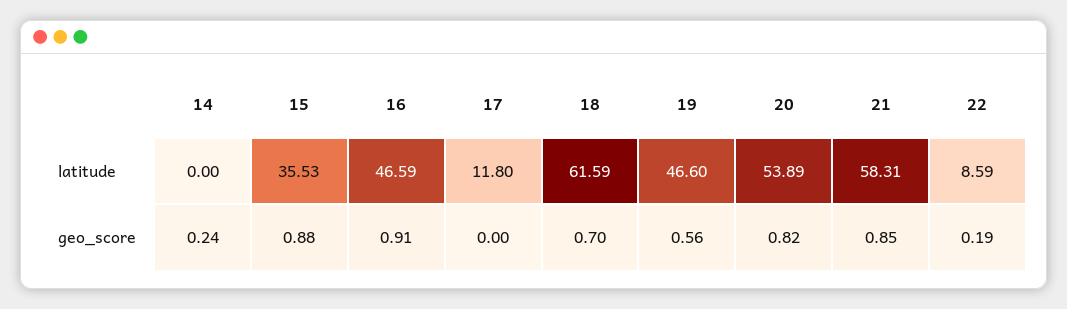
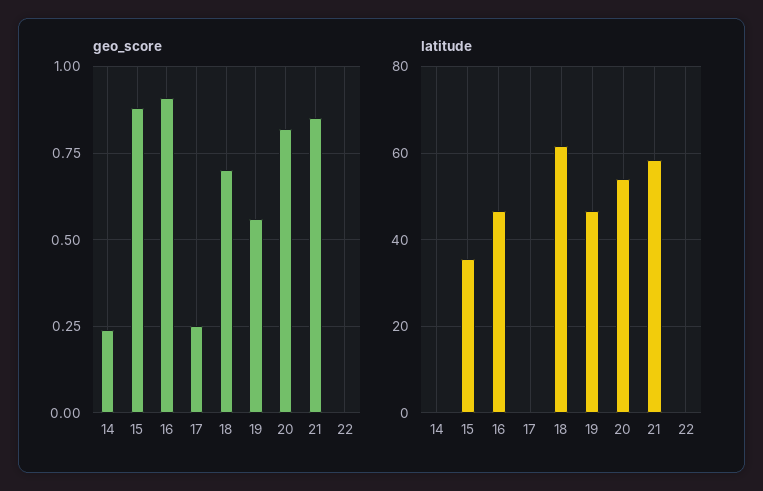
  {
    "latitude": {
      "14": 0,
      "15": 35.53,
      "16": 46.59,
-     "17": 11.8,
+     "17": 0,
      "18": 61.59,
      "19": 46.6,
      "20": 53.89,
      "21": 58.31,
-     "22": 8.59
+     "22": 0
    },
    "geo_score": {
      "14": 0.24,
      "15": 0.88,
      "16": 0.91,
-     "17": 0,
+     "17": 0.25,
      "18": 0.7,
      "19": 0.56,
      "20": 0.82,
      "21": 0.85,
-     "22": 0.19
+     "22": 0
    }
  }

